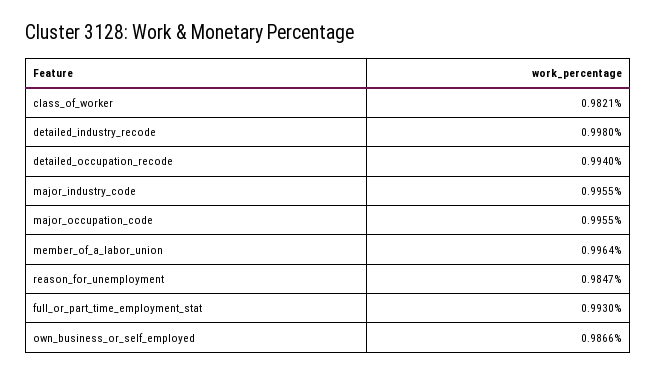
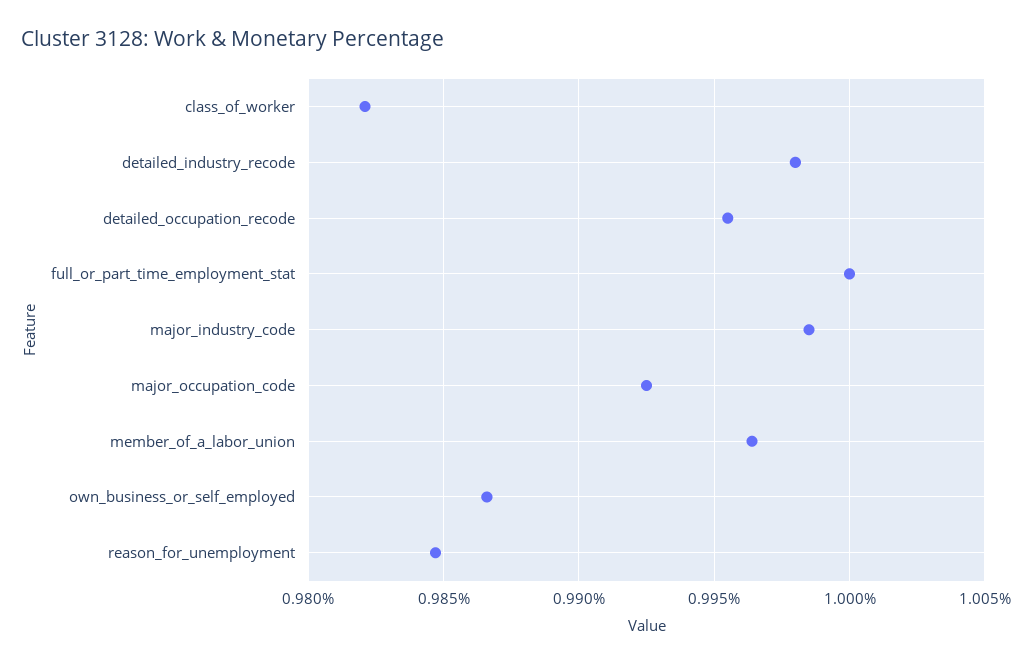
  {
    "class_of_worker": 0.9821,
    "detailed_industry_recode": 0.998,
-   "detailed_occupation_recode": 0.994,
+   "detailed_occupation_recode": 0.9955,
-   "major_industry_code": 0.9955,
+   "major_industry_code": 0.9985,
-   "major_occupation_code": 0.9955,
+   "major_occupation_code": 0.9925,
    "member_of_a_labor_union": 0.9964,
    "reason_for_unemployment": 0.9847,
-   "full_or_part_time_employment_stat": 0.993,
+   "full_or_part_time_employment_stat": 1,
    "own_business_or_self_employed": 0.9866
  }

